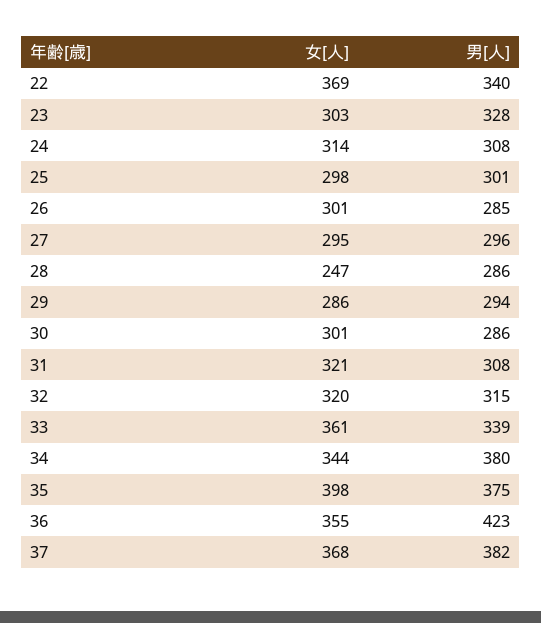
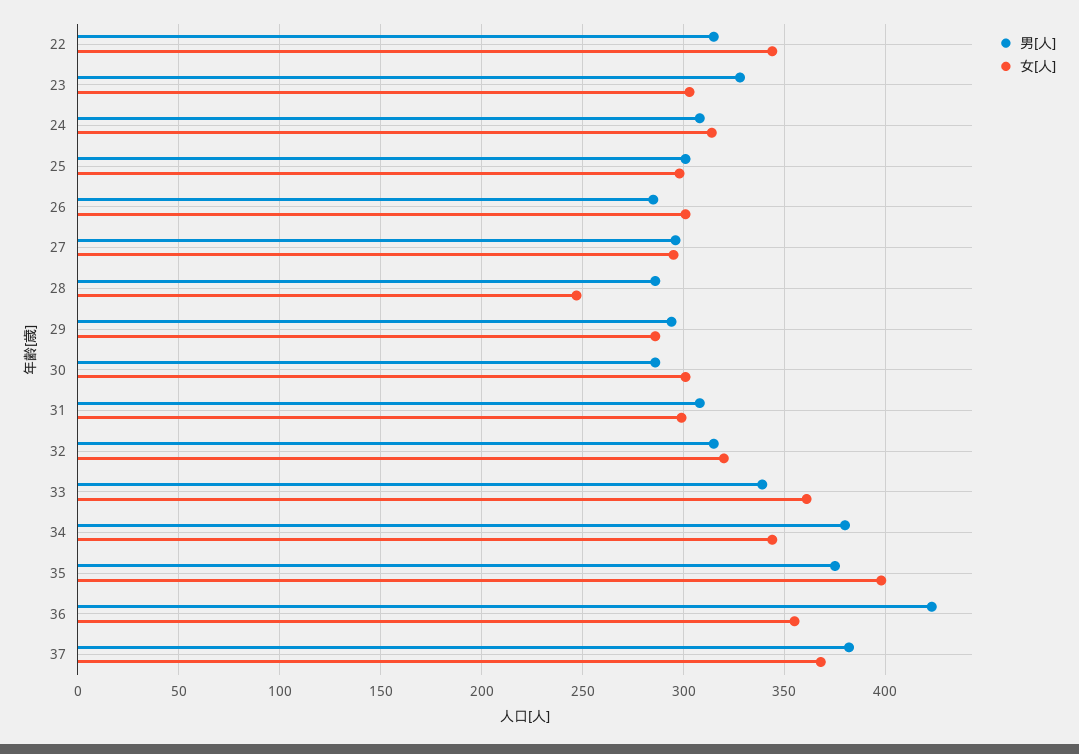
  {
    "女[人]": {
-     "22": 369,
+     "22": 345,
      "23": 303,
      "24": 314,
      "25": 298,
      "26": 301,
      "27": 295,
      "28": 247,
      "29": 286,
      "30": 301,
-     "31": 321,
+     "31": 300,
      "32": 320,
      "33": 361,
      "34": 344,
      "35": 398,
      "36": 355,
      "37": 368
    },
    "男[人]": {
-     "22": 340,
+     "22": 315,
      "23": 328,
      "24": 308,
      "25": 301,
      "26": 285,
      "27": 296,
      "28": 286,
      "29": 294,
      "30": 286,
      "31": 308,
      "32": 315,
      "33": 339,
      "34": 380,
      "35": 375,
      "36": 423,
      "37": 382
    }
  }

